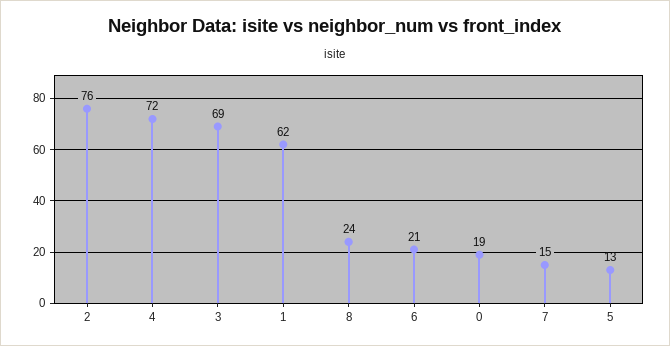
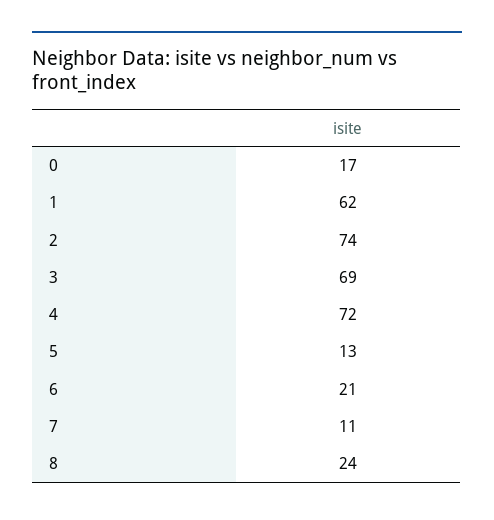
  {
-   "2": 76,
+   "2": 74,
    "4": 72,
    "3": 69,
    "1": 62,
    "8": 24,
    "6": 21,
-   "0": 19,
+   "0": 17,
-   "7": 15,
+   "7": 11,
    "5": 13
  }

